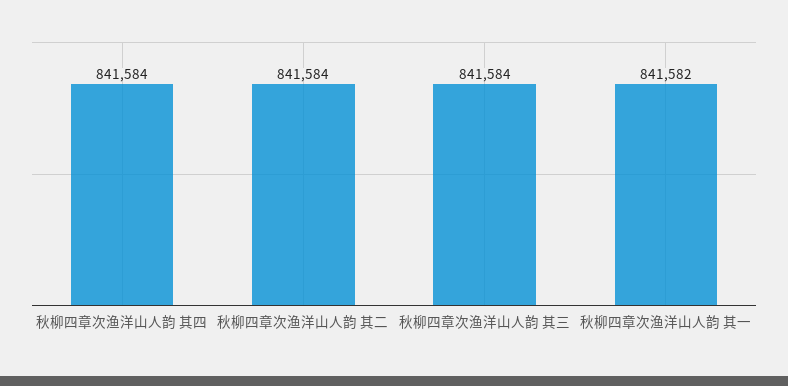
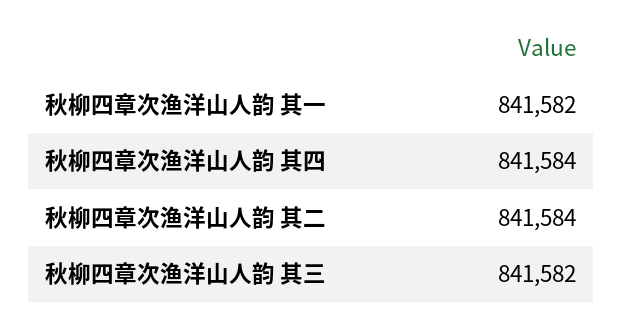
  {
    "秋柳四章次渔洋山人韵 其四": 841584,
    "秋柳四章次渔洋山人韵 其二": 841584,
-   "秋柳四章次渔洋山人韵 其三": 841584,
+   "秋柳四章次渔洋山人韵 其三": 841582,
    "秋柳四章次渔洋山人韵 其一": 841582
  }

